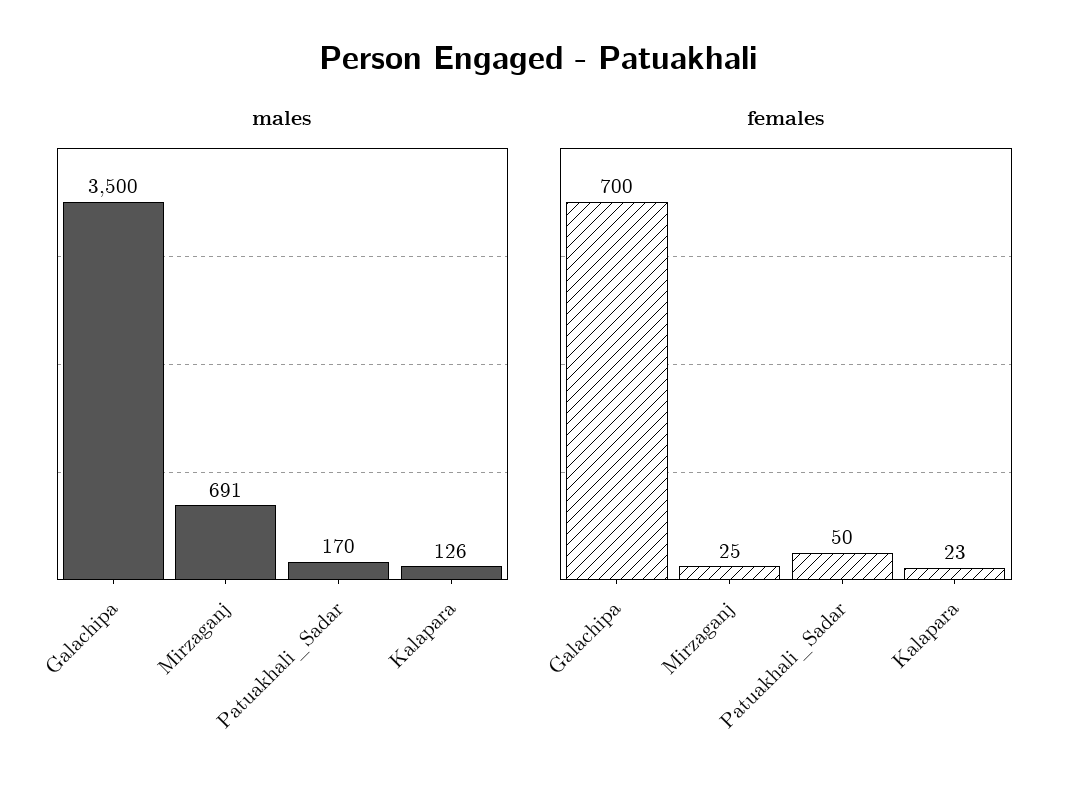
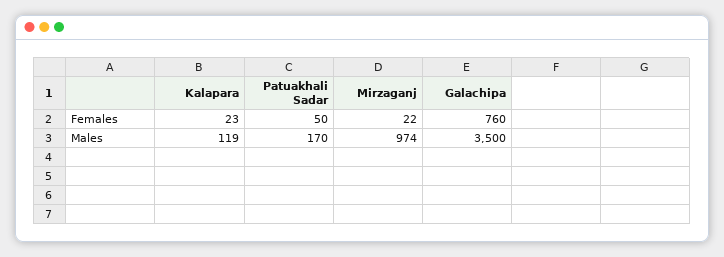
  {
    "males": {
      "Galachipa": 3500,
-     "Mirzaganj": 691,
+     "Mirzaganj": 974,
      "Patuakhali_Sadar": 170,
-     "Kalapara": 126
+     "Kalapara": 119
    },
    "females": {
-     "Galachipa": 700,
+     "Galachipa": 760,
-     "Mirzaganj": 25,
+     "Mirzaganj": 22,
      "Patuakhali_Sadar": 50,
      "Kalapara": 23
    }
  }

